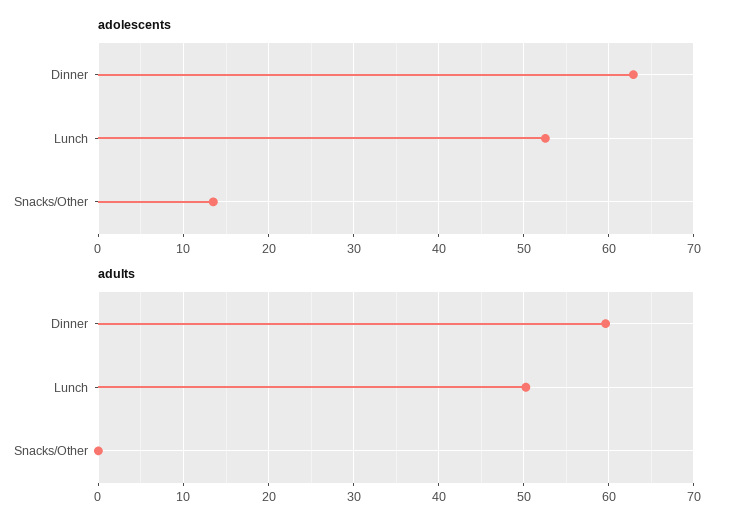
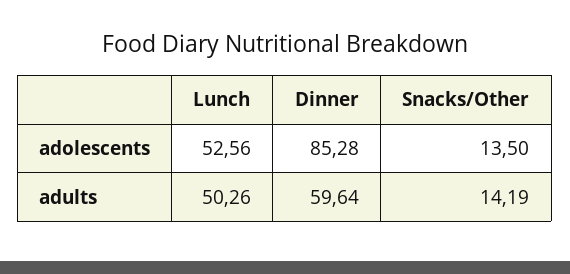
  {
    "adolescents": {
-     "Dinner": 63,
+     "Dinner": 85.28,
      "Lunch": 52.56,
      "Snacks/Other": 13.5
    },
    "adults": {
      "Dinner": 59.64,
      "Lunch": 50.26,
-     "Snacks/Other": 0
+     "Snacks/Other": 14.19
    }
  }

